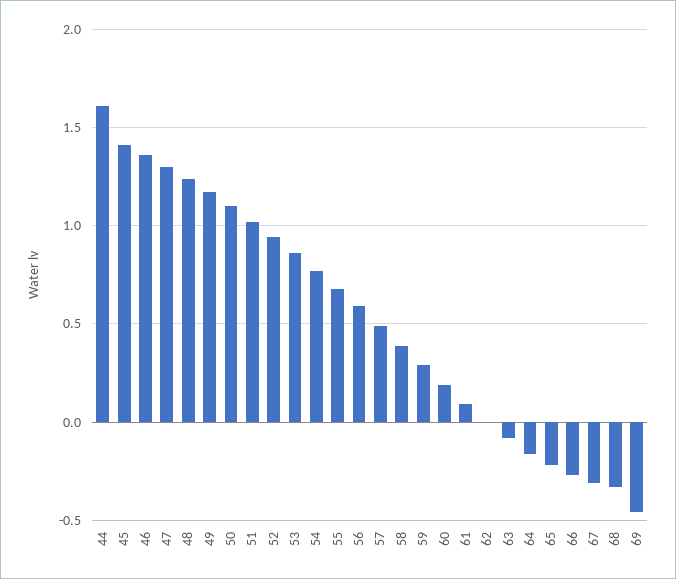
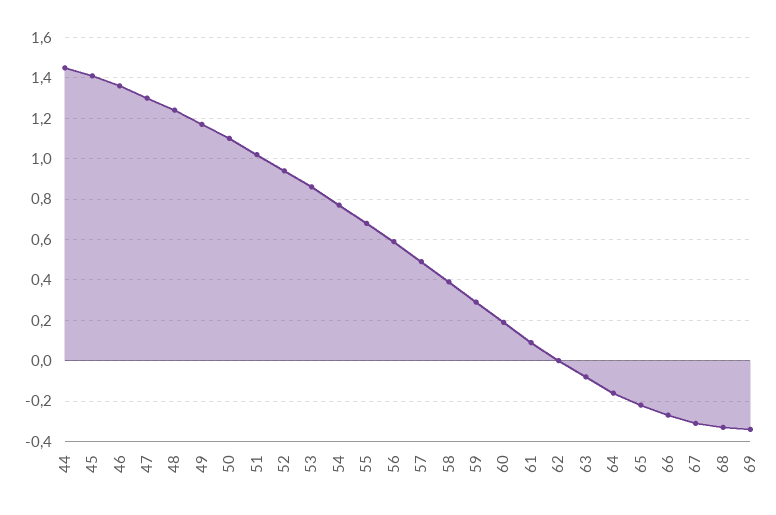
  {
-   "44": 1.6,
+   "44": 1.45,
    "45": 1.4,
    "46": 1.35,
    "47": 1.3,
    "48": 1.25,
    "49": 1.15,
    "50": 1.1,
    "51": 1,
    "52": 0.95,
    "53": 0.85,
    "54": 0.75,
    "55": 0.7,
    "56": 0.6,
    "57": 0.5,
    "58": 0.4,
    "59": 0.3,
    "60": 0.2,
    "61": 0.1,
    "62": 0,
    "63": -0.1,
    "64": -0.15,
    "65": -0.2,
    "66": -0.25,
    "67": -0.3,
    "68": -0.35,
-   "69": -0.45
+   "69": -0.35
  }

